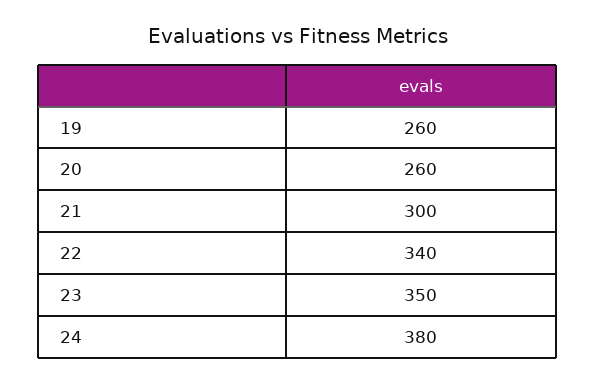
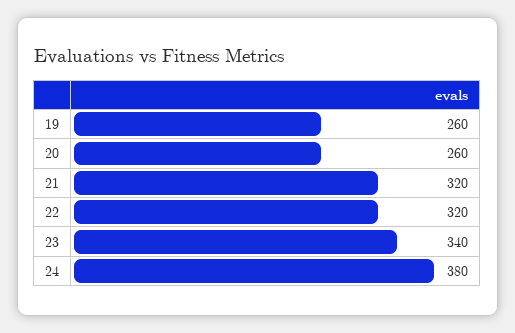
  {
    "19": 260,
    "20": 260,
-   "21": 300,
+   "21": 320,
-   "22": 340,
+   "22": 320,
-   "23": 350,
+   "23": 340,
    "24": 380
  }

